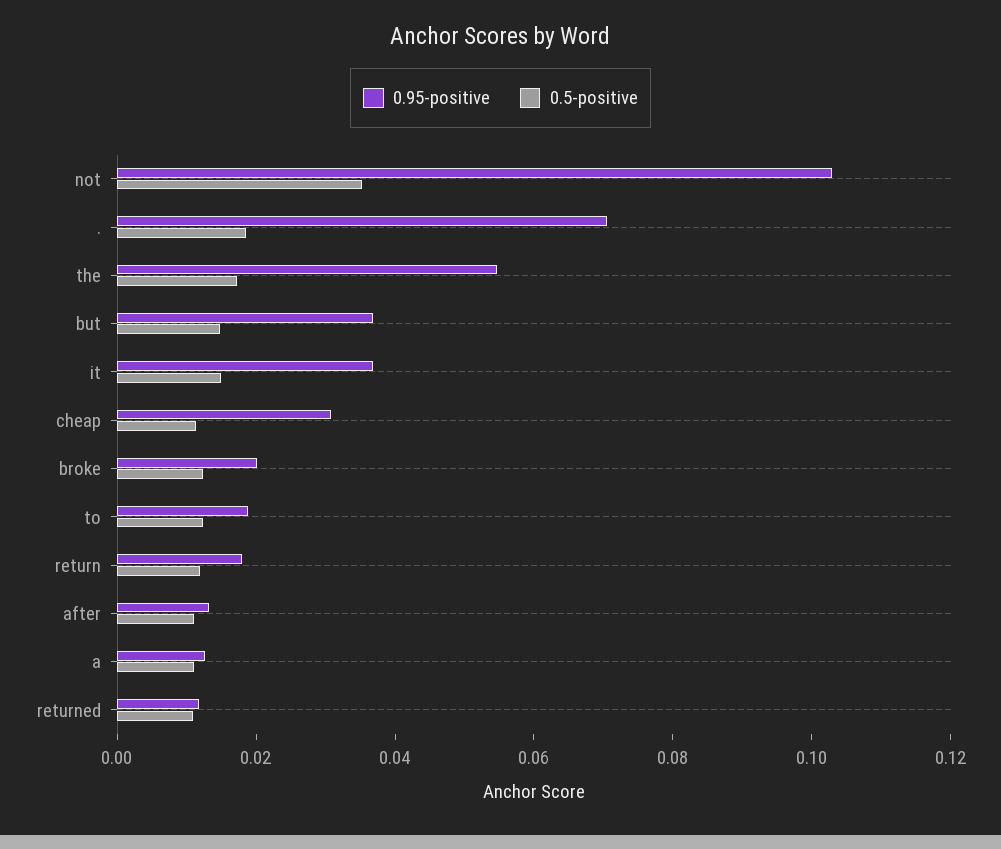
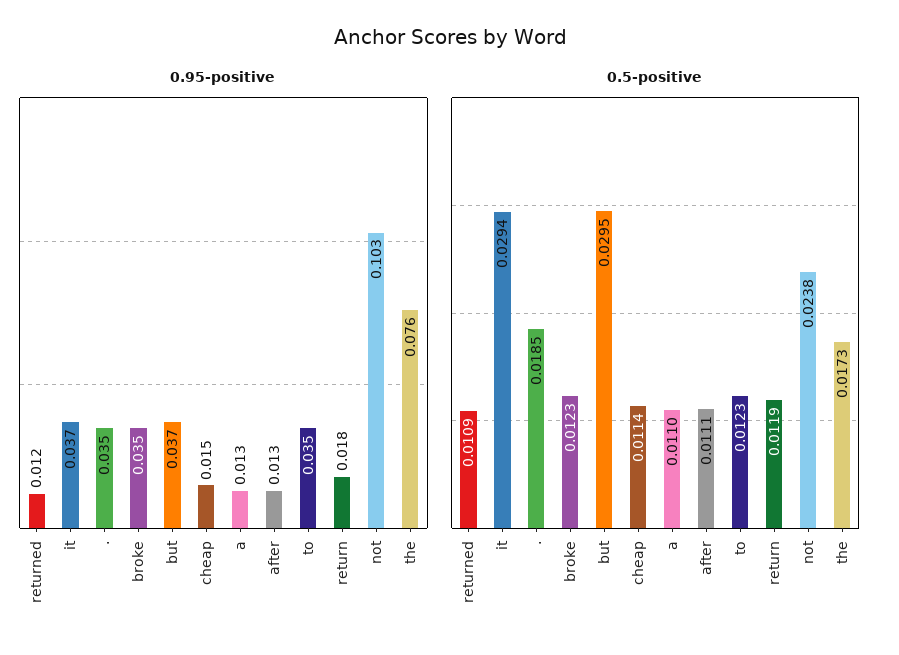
  {
    "0.95-positive": {
      "not": 0.103,
-     ".": 0.07,
+     ".": 0.035,
-     "the": 0.055,
+     "the": 0.076,
      "but": 0.037,
      "it": 0.037,
-     "cheap": 0.03,
+     "cheap": 0.015,
-     "broke": 0.02,
+     "broke": 0.035,
-     "to": 0.02,
+     "to": 0.035,
      "return": 0.018,
      "after": 0.013,
      "a": 0.013,
      "returned": 0.012
    },
    "0.5-positive": {
-     "not": 0.035,
+     "not": 0.0238,
      ".": 0.0185,
      "the": 0.0173,
-     "but": 0.015,
+     "but": 0.0295,
-     "it": 0.015,
+     "it": 0.0294,
      "cheap": 0.0114,
      "broke": 0.0123,
      "to": 0.0123,
      "return": 0.0119,
      "after": 0.0111,
      "a": 0.011,
      "returned": 0.0109
    }
  }

